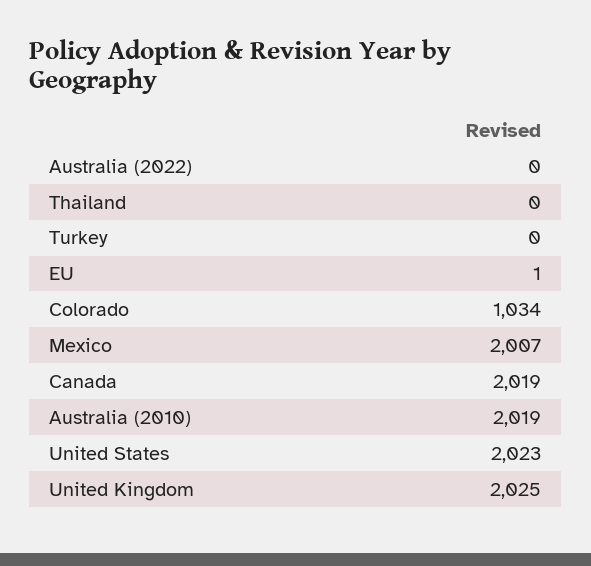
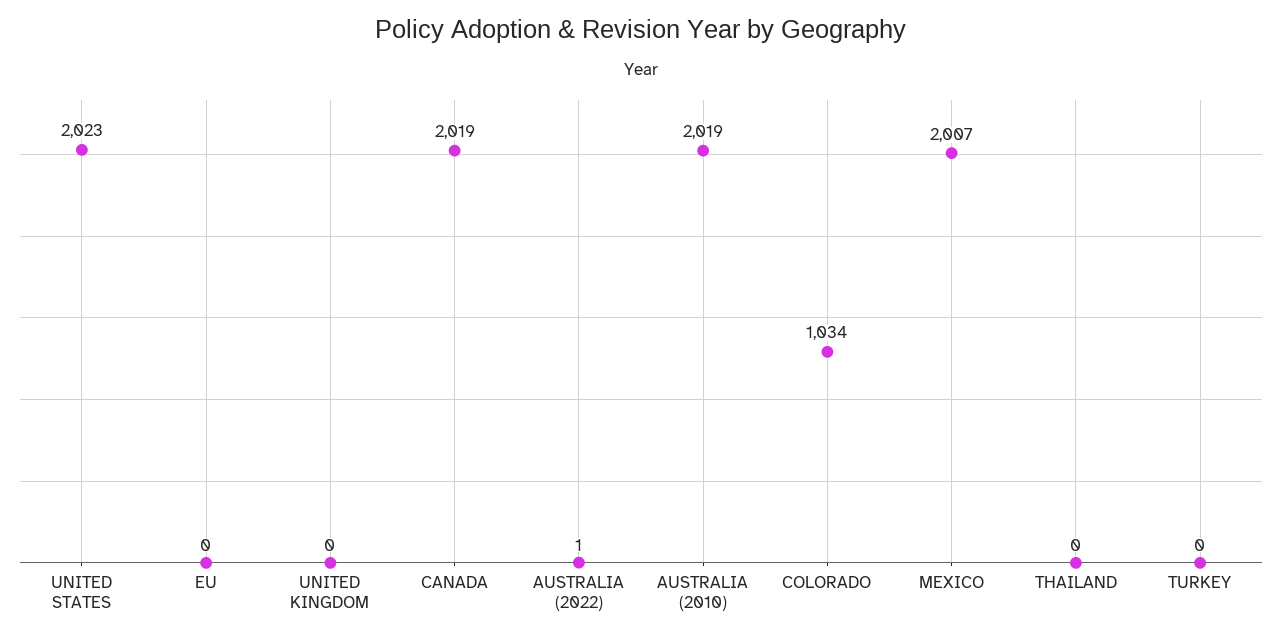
  {
-   "Australia (2022)": 0,
+   "Australia (2022)": 1,
    "Thailand": 0,
    "Turkey": 0,
-   "EU": 1,
+   "EU": 0,
    "Colorado": 1034,
    "Mexico": 2007,
    "Canada": 2019,
    "Australia (2010)": 2019,
    "United States": 2023,
-   "United Kingdom": 2025
+   "United Kingdom": 0
  }

